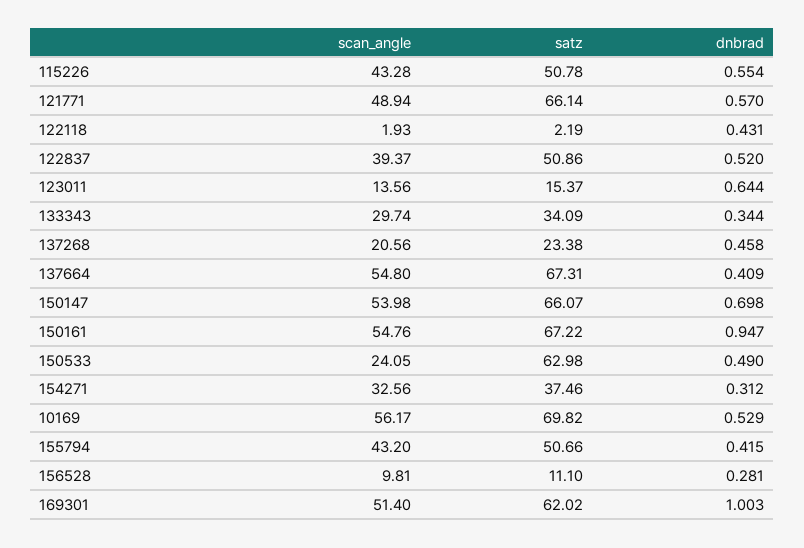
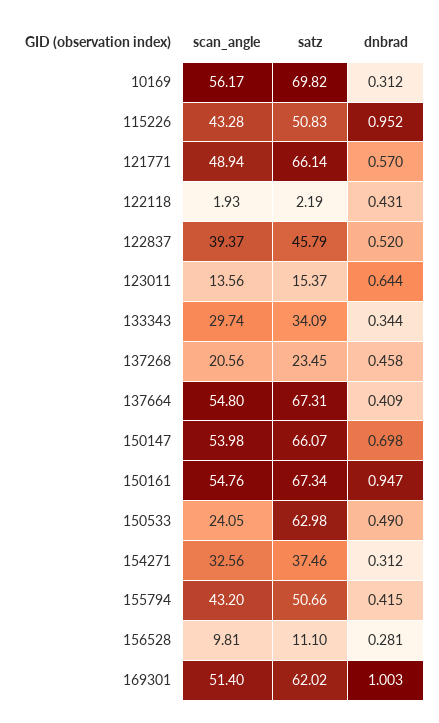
  {
    "scan_angle": {
      "115226": 43.28,
      "121771": 48.94,
      "122118": 1.93,
      "122837": 39.37,
      "123011": 13.56,
      "133343": 29.74,
      "137268": 20.56,
      "137664": 54.8,
      "150147": 53.98,
      "150161": 54.76,
      "150533": 24.05,
      "154271": 32.56,
      "10169": 56.17,
      "155794": 43.2,
      "156528": 9.81,
      "169301": 51.4
    },
    "satz": {
-     "115226": 50.78,
+     "115226": 50.83,
      "121771": 66.14,
      "122118": 2.19,
-     "122837": 50.86,
+     "122837": 45.79,
      "123011": 15.37,
      "133343": 34.09,
-     "137268": 23.38,
+     "137268": 23.45,
      "137664": 67.31,
      "150147": 66.07,
-     "150161": 67.22,
+     "150161": 67.34,
      "150533": 62.98,
      "154271": 37.46,
      "10169": 69.82,
      "155794": 50.66,
      "156528": 11.1,
      "169301": 62.02
    },
    "dnbrad": {
-     "115226": 0.554,
+     "115226": 0.952,
      "121771": 0.57,
      "122118": 0.431,
      "122837": 0.52,
      "123011": 0.644,
      "133343": 0.344,
      "137268": 0.458,
      "137664": 0.409,
      "150147": 0.698,
      "150161": 0.947,
      "150533": 0.49,
      "154271": 0.312,
-     "10169": 0.529,
+     "10169": 0.312,
      "155794": 0.415,
      "156528": 0.281,
      "169301": 1.003
    }
  }

